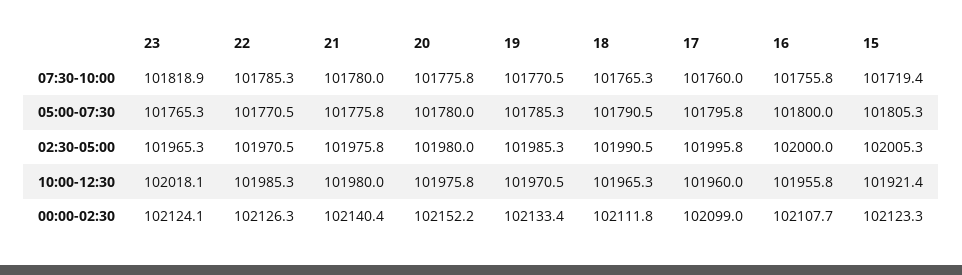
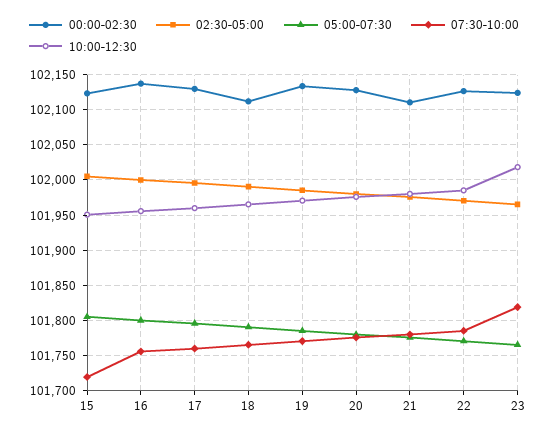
  {
    "07:30-10:00": {
      "23": 101818.9,
      "22": 101785.3,
      "21": 101780,
      "20": 101775.8,
      "19": 101770.5,
      "18": 101765.3,
      "17": 101760,
      "16": 101755.8,
      "15": 101719.4
    },
    "05:00-07:30": {
      "23": 101765.3,
      "22": 101770.5,
      "21": 101775.8,
      "20": 101780,
      "19": 101785.3,
      "18": 101790.5,
      "17": 101795.8,
      "16": 101800,
      "15": 101805.3
    },
    "02:30-05:00": {
      "23": 101965.3,
      "22": 101970.5,
      "21": 101975.8,
      "20": 101980,
      "19": 101985.3,
      "18": 101990.5,
      "17": 101995.8,
      "16": 102000,
      "15": 102005.3
    },
    "10:00-12:30": {
      "23": 102018.1,
      "22": 101985.3,
      "21": 101980,
      "20": 101975.8,
      "19": 101970.5,
      "18": 101965.3,
      "17": 101960,
      "16": 101955.8,
-     "15": 101921.4
+     "15": 101950
    },
    "00:00-02:30": {
      "23": 102124.1,
      "22": 102126.3,
-     "21": 102140.4,
+     "21": 102110,
-     "20": 102152.2,
+     "20": 102130,
      "19": 102133.4,
      "18": 102111.8,
-     "17": 102099,
+     "17": 102130,
-     "16": 102107.7,
+     "16": 102140,
      "15": 102123.3
    }
  }

